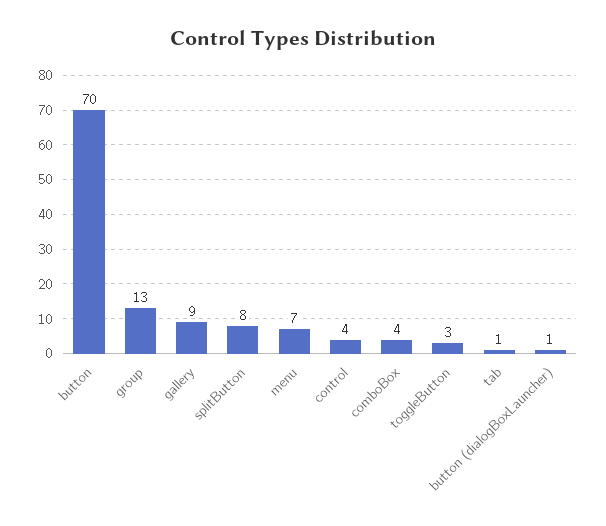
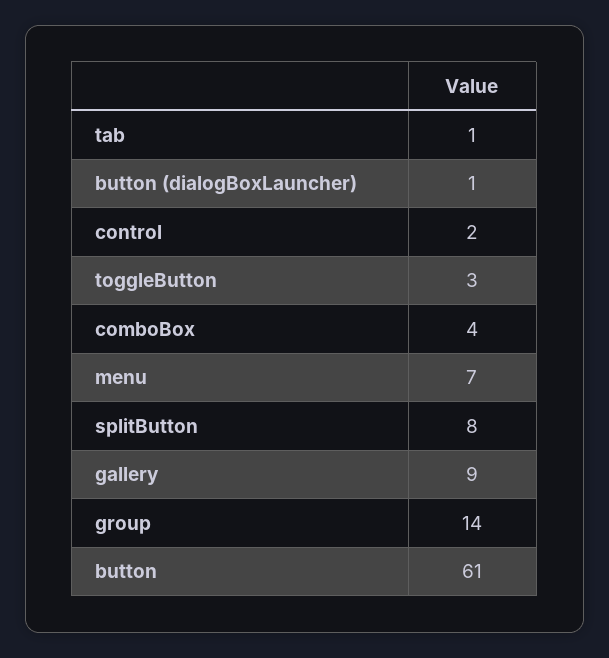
  {
-   "button": 70,
+   "button": 61,
-   "group": 13,
+   "group": 14,
    "gallery": 9,
    "splitButton": 8,
    "menu": 7,
-   "control": 4,
+   "control": 2,
    "comboBox": 4,
    "toggleButton": 3,
    "tab": 1,
    "button (dialogBoxLauncher)": 1
  }

